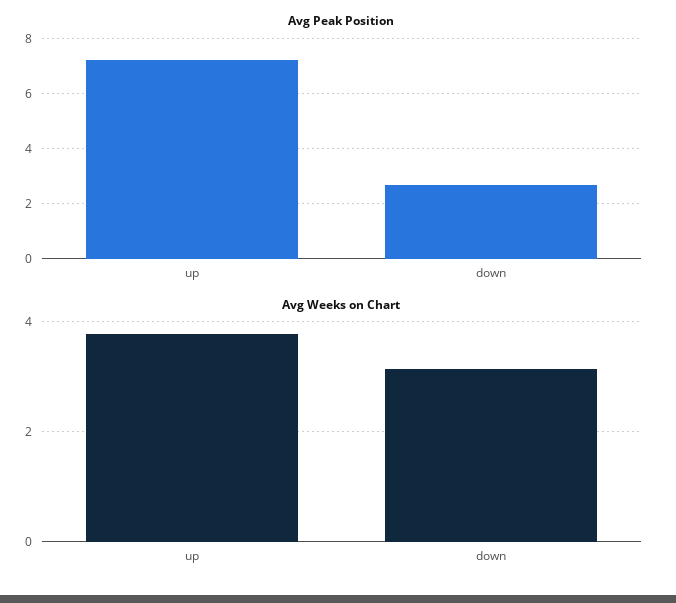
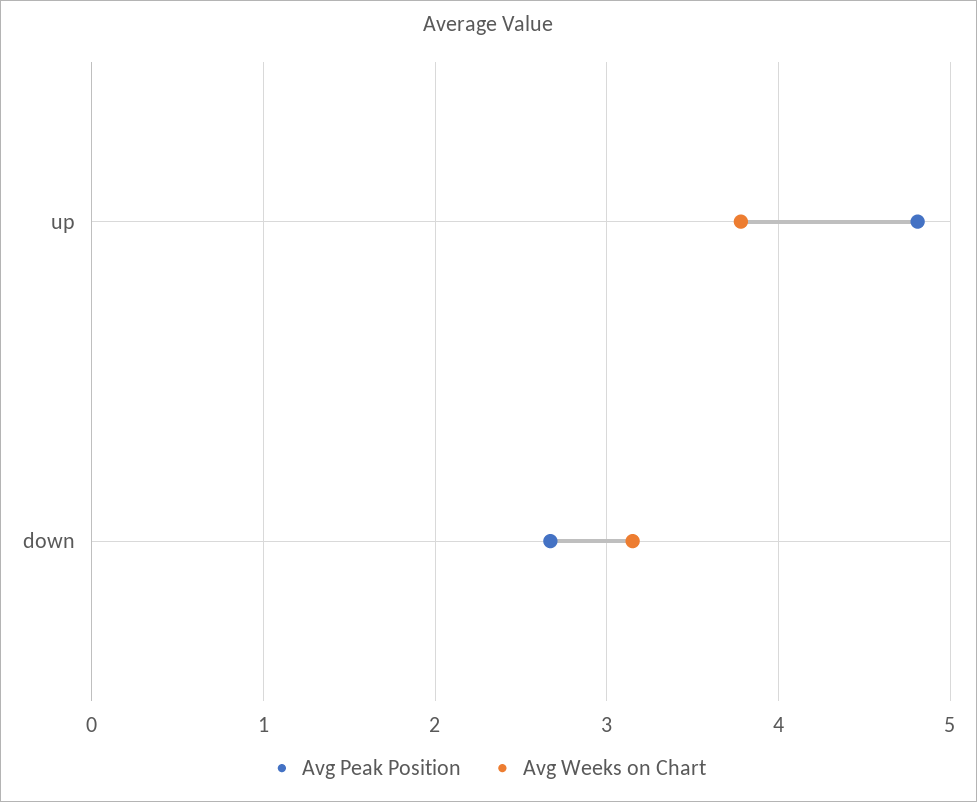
  {
    "Avg Peak Position": {
-     "up": 7.25,
+     "up": 4.8,
      "down": 2.7
    },
    "Avg Weeks on Chart": {
      "up": 3.8,
      "down": 3.2
    }
  }

